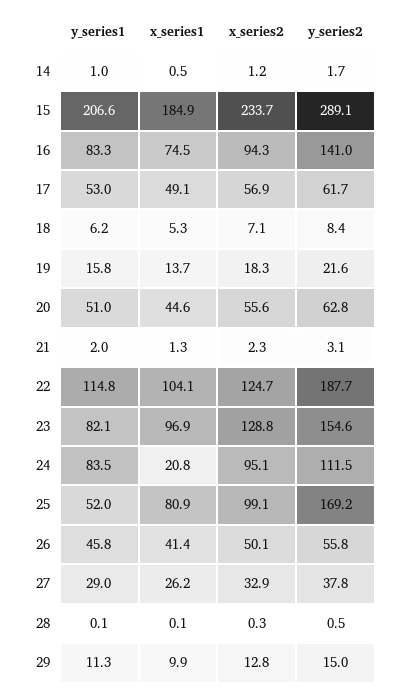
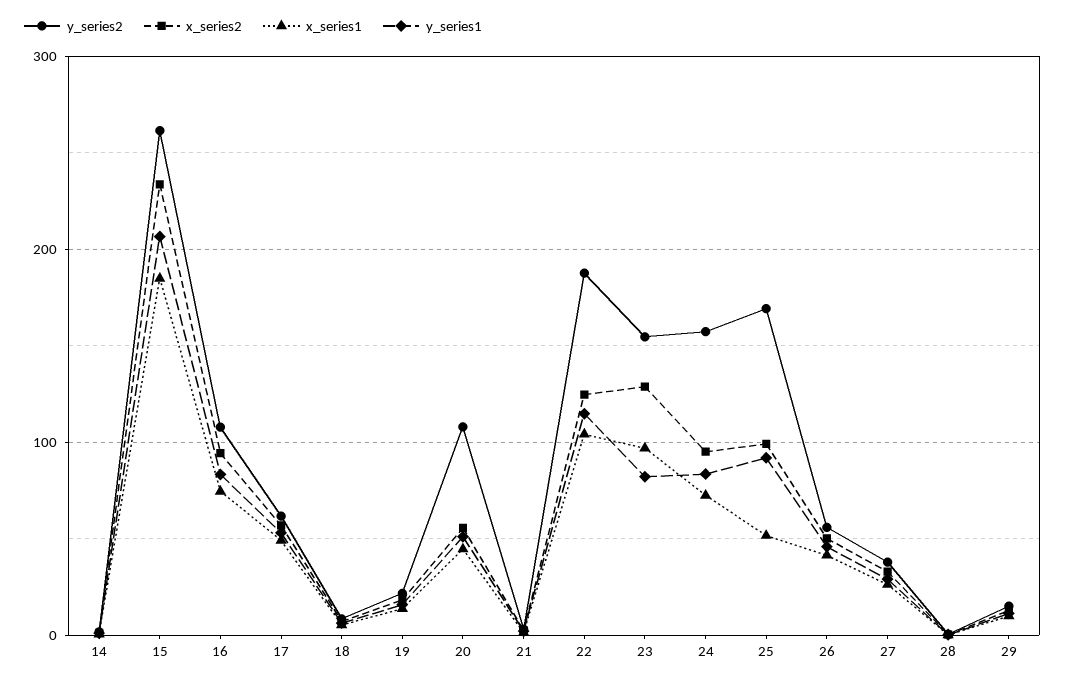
  {
    "y_series1": {
      "14": 1,
      "15": 206.6,
      "16": 83.3,
      "17": 53,
      "18": 6.2,
      "19": 15.8,
      "20": 51,
      "21": 2,
      "22": 114.8,
      "23": 82.1,
      "24": 83.5,
-     "25": 52,
+     "25": 90,
      "26": 45.8,
      "27": 29,
      "28": 0.1,
      "29": 11.3
    },
    "x_series1": {
      "14": 0.5,
      "15": 184.9,
      "16": 74.5,
      "17": 49.1,
      "18": 5.3,
      "19": 13.7,
      "20": 44.6,
      "21": 1.3,
      "22": 104.1,
      "23": 96.9,
-     "24": 20.8,
+     "24": 70,
-     "25": 80.9,
+     "25": 50,
      "26": 41.4,
      "27": 26.2,
      "28": 0.1,
      "29": 9.9
    },
    "x_series2": {
      "14": 1.2,
      "15": 233.7,
      "16": 94.3,
      "17": 56.9,
      "18": 7.1,
      "19": 18.3,
      "20": 55.6,
      "21": 2.3,
      "22": 124.7,
      "23": 128.8,
      "24": 95.1,
      "25": 99.1,
      "26": 50.1,
      "27": 32.9,
      "28": 0.3,
      "29": 12.8
    },
    "y_series2": {
      "14": 1.7,
-     "15": 289.1,
+     "15": 260,
-     "16": 141,
+     "16": 110,
      "17": 61.7,
      "18": 8.4,
      "19": 21.6,
-     "20": 62.8,
+     "20": 110,
      "21": 3.1,
      "22": 187.7,
      "23": 154.6,
-     "24": 111.5,
+     "24": 160,
      "25": 169.2,
      "26": 55.8,
      "27": 37.8,
      "28": 0.5,
      "29": 15
    }
  }

